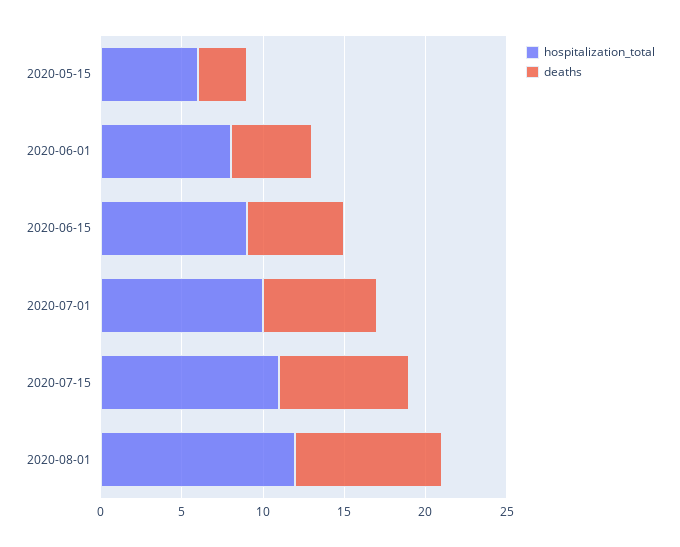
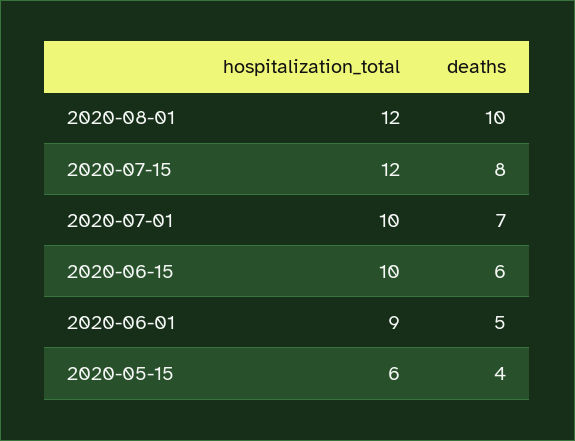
  {
    "hospitalization_total": {
      "2020-05-15": 6,
-     "2020-06-01": 8,
+     "2020-06-01": 9,
-     "2020-06-15": 9,
+     "2020-06-15": 10,
      "2020-07-01": 10,
-     "2020-07-15": 11,
+     "2020-07-15": 12,
      "2020-08-01": 12
    },
    "deaths": {
-     "2020-05-15": 3,
+     "2020-05-15": 4,
      "2020-06-01": 5,
      "2020-06-15": 6,
      "2020-07-01": 7,
      "2020-07-15": 8,
-     "2020-08-01": 9
+     "2020-08-01": 10
    }
  }

